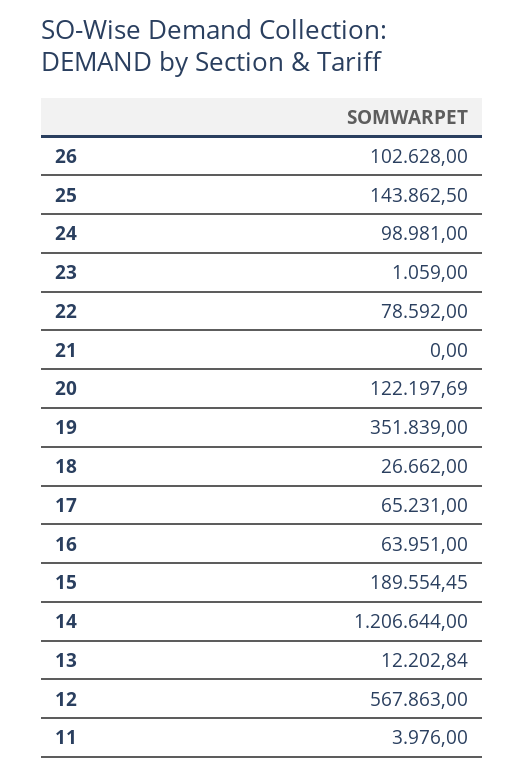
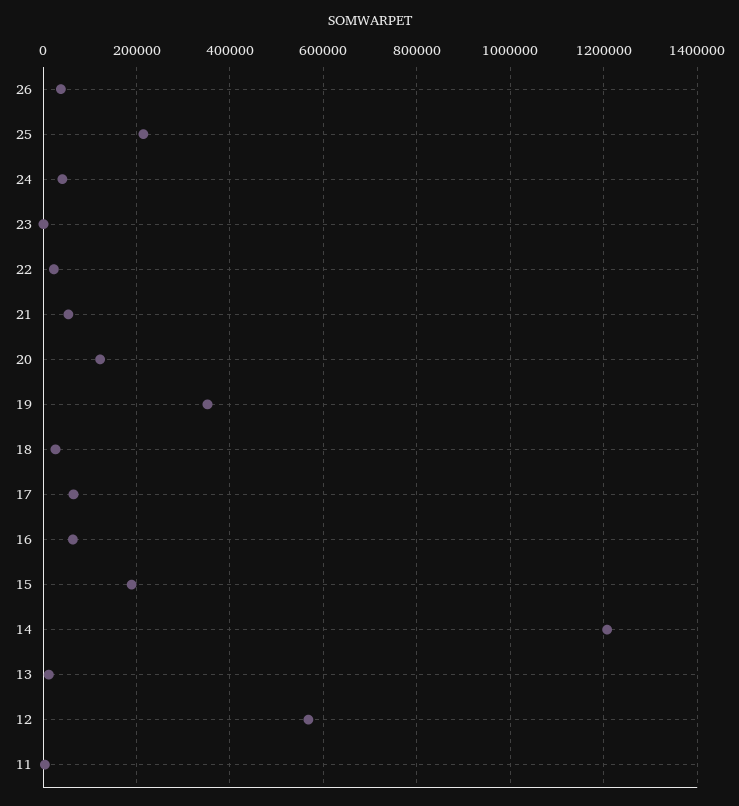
  {
-   "26": 102628,
+   "26": 40000,
-   "25": 143862.5,
+   "25": 220000,
-   "24": 98981,
+   "24": 40000,
    "23": 1059,
-   "22": 78592,
+   "22": 20000,
-   "21": 0,
+   "21": 60000,
    "20": 122197.69,
    "19": 351839,
    "18": 26662,
    "17": 65231,
    "16": 63951,
    "15": 189554.45,
    "14": 1206644,
    "13": 12202.84,
    "12": 567863,
    "11": 3976
  }

